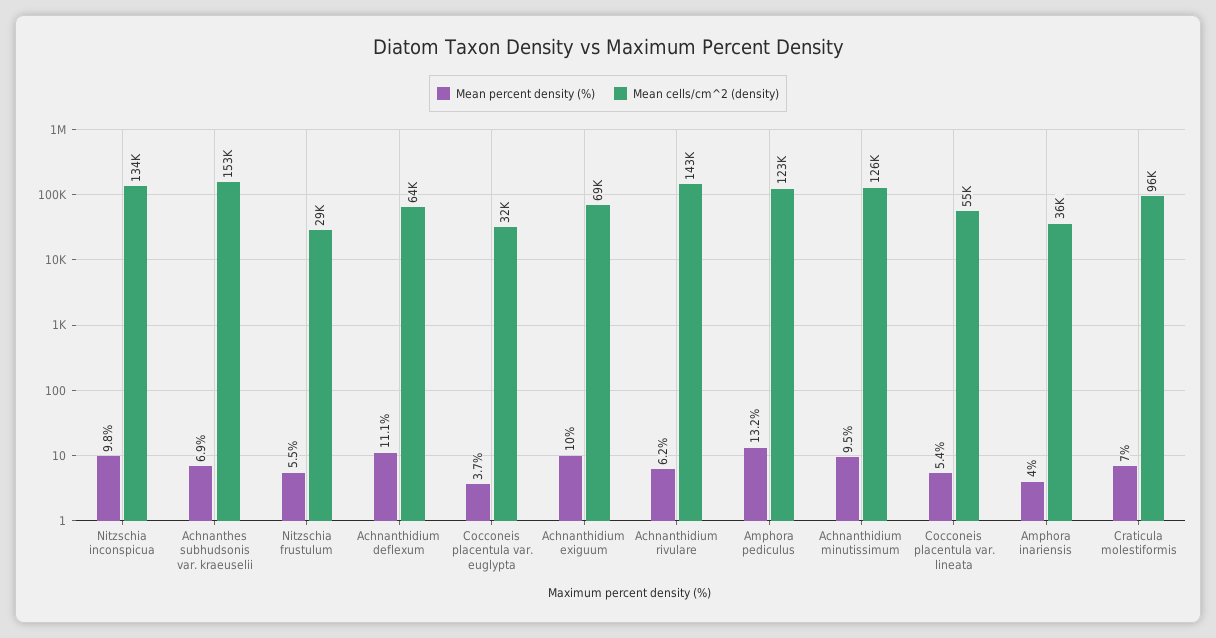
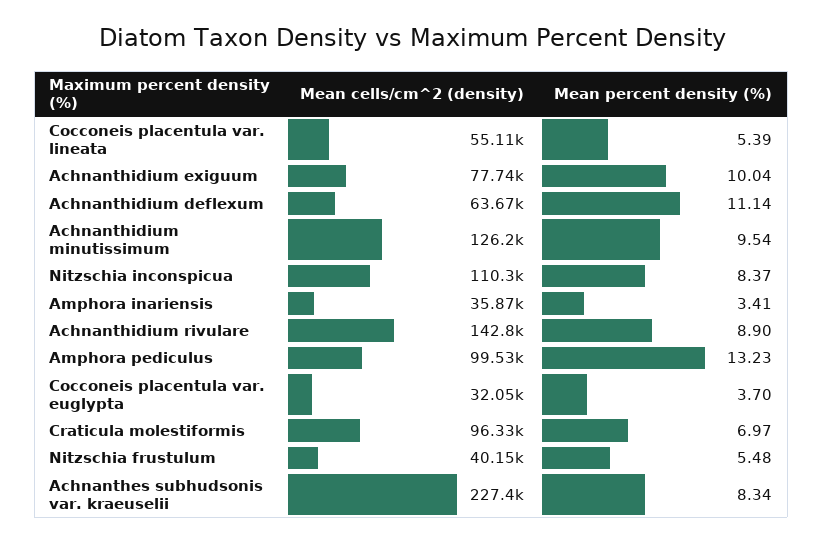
  {
    "Mean percent density (%)": {
-     "Nitzschia inconspicua": 9.8,
+     "Nitzschia inconspicua": 8.37,
-     "Achnanthes subhudsonis var. kraeuselii": 6.9,
+     "Achnanthes subhudsonis var. kraeuselii": 8.34,
      "Nitzschia frustulum": 5.48,
      "Achnanthidium deflexum": 11.14,
      "Cocconeis placentula var. euglypta": 3.7,
      "Achnanthidium exiguum": 10.04,
-     "Achnanthidium rivulare": 6.2,
+     "Achnanthidium rivulare": 8.9,
      "Amphora pediculus": 13.23,
      "Achnanthidium minutissimum": 9.54,
      "Cocconeis placentula var. lineata": 5.39,
-     "Amphora inariensis": 4,
+     "Amphora inariensis": 3.41,
      "Craticula molestiformis": 6.97
    },
    "Mean cells/cm^2 (density)": {
-     "Nitzschia inconspicua": 134000,
+     "Nitzschia inconspicua": 110300,
-     "Achnanthes subhudsonis var. kraeuselii": 153000,
+     "Achnanthes subhudsonis var. kraeuselii": 227400,
-     "Nitzschia frustulum": 29000,
+     "Nitzschia frustulum": 40150,
      "Achnanthidium deflexum": 63670,
      "Cocconeis placentula var. euglypta": 32050,
-     "Achnanthidium exiguum": 69000,
+     "Achnanthidium exiguum": 77740,
      "Achnanthidium rivulare": 142800,
-     "Amphora pediculus": 123000,
+     "Amphora pediculus": 99530,
      "Achnanthidium minutissimum": 126200,
      "Cocconeis placentula var. lineata": 55110,
      "Amphora inariensis": 35870,
      "Craticula molestiformis": 96330
    }
  }

